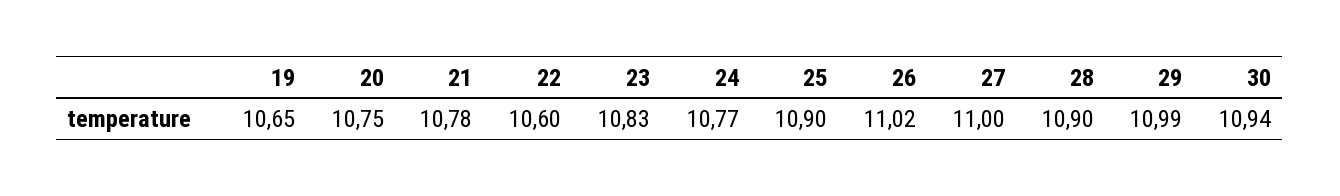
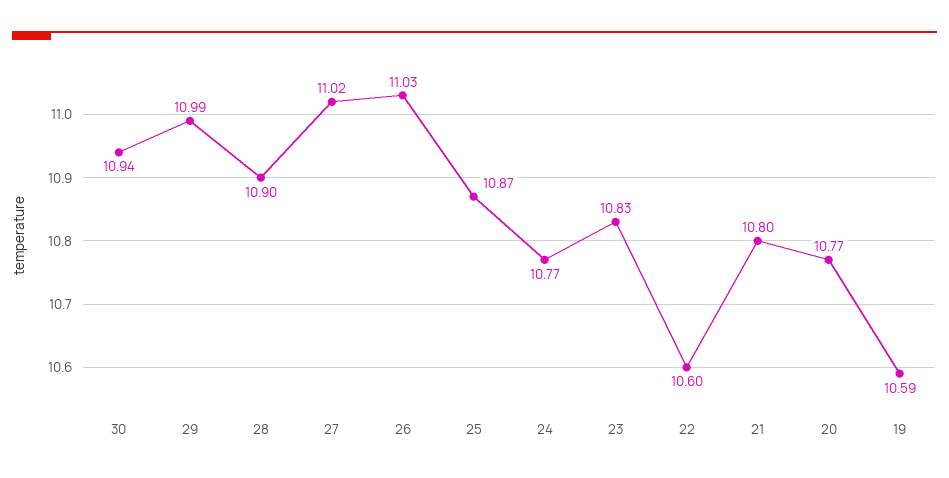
  {
-   "19": 10.65,
+   "19": 10.59,
-   "20": 10.75,
+   "20": 10.77,
-   "21": 10.78,
+   "21": 10.8,
    "22": 10.6,
    "23": 10.83,
    "24": 10.77,
-   "25": 10.9,
+   "25": 10.87,
-   "26": 11.02,
+   "26": 11.03,
-   "27": 11,
+   "27": 11.02,
    "28": 10.9,
    "29": 10.99,
    "30": 10.94
  }

